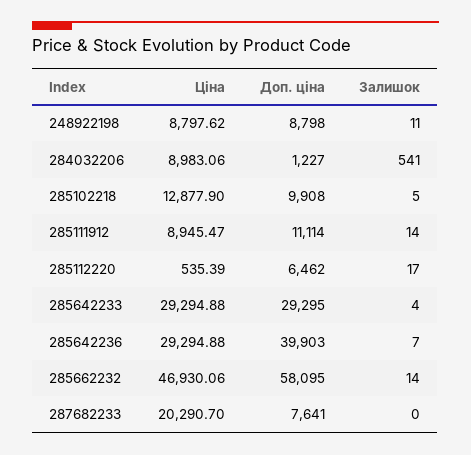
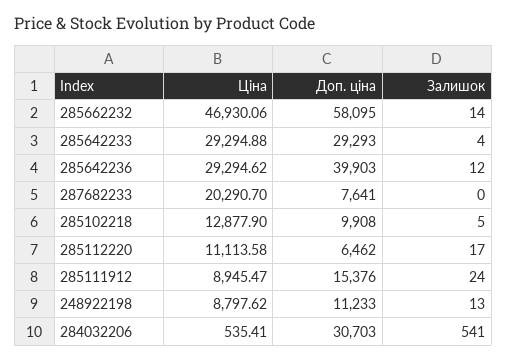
  {
    "Ціна": {
      "248922198": 8797.62,
-     "284032206": 8983.06,
+     "284032206": 535.41,
      "285102218": 12877.9,
      "285111912": 8945.47,
-     "285112220": 535.39,
+     "285112220": 11113.58,
      "285642233": 29294.88,
-     "285642236": 29294.88,
+     "285642236": 29294.62,
      "285662232": 46930.06,
      "287682233": 20290.7
    },
    "Доп. ціна": {
-     "248922198": 8798,
+     "248922198": 11233,
-     "284032206": 1227,
+     "284032206": 30703,
      "285102218": 9908,
-     "285111912": 11114,
+     "285111912": 15376,
      "285112220": 6462,
-     "285642233": 29295,
+     "285642233": 29293,
      "285642236": 39903,
      "285662232": 58095,
      "287682233": 7641
    },
    "Залишок": {
-     "248922198": 11,
+     "248922198": 13,
      "284032206": 541,
      "285102218": 5,
-     "285111912": 14,
+     "285111912": 24,
      "285112220": 17,
      "285642233": 4,
-     "285642236": 7,
+     "285642236": 12,
      "285662232": 14,
      "287682233": 0
    }
  }

